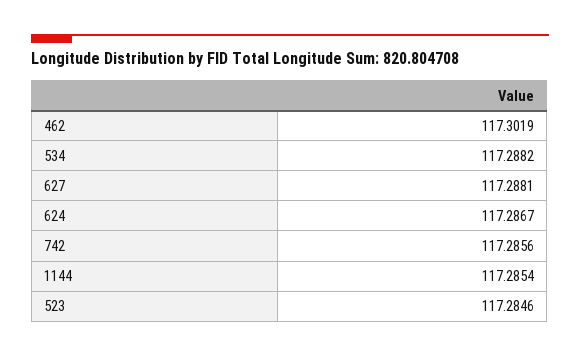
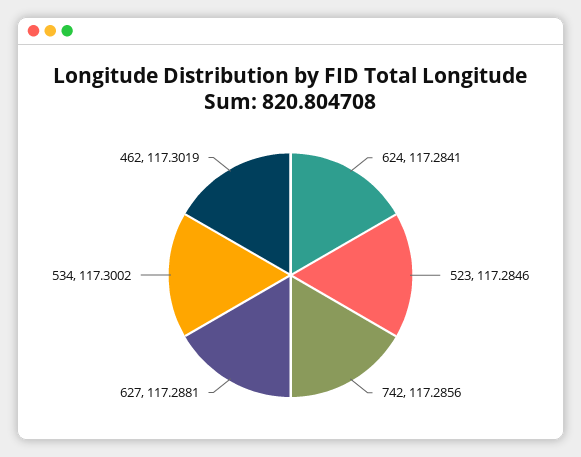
  {
    "462": 117.3019,
-   "534": 117.2882,
+   "534": 117.3002,
    "627": 117.2881,
-   "624": 117.2867,
+   "624": 117.2841,
    "742": 117.2856,
-   "1144": 117.2854,
    "523": 117.2846
  }

